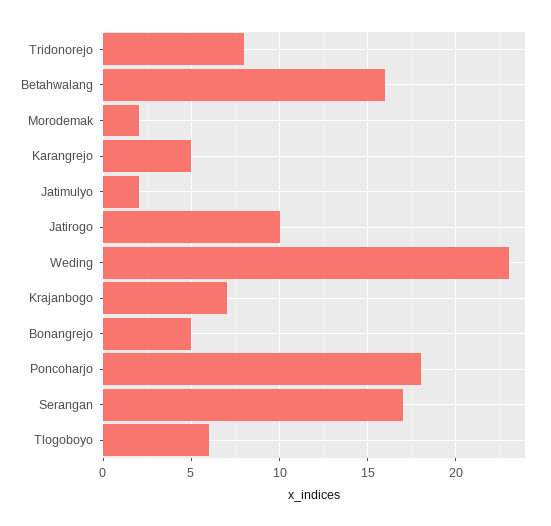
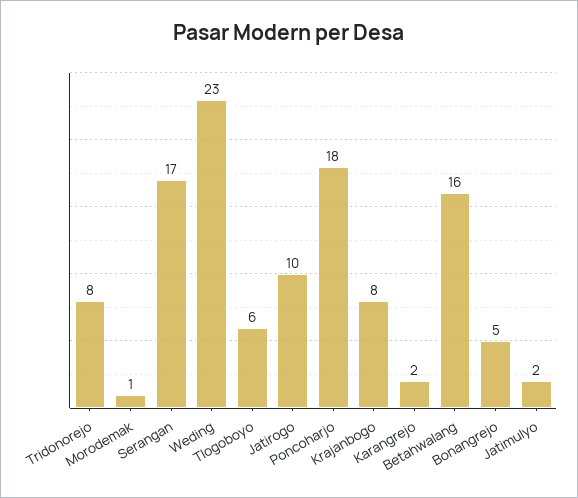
  {
    "Tridonorejo": 8,
    "Betahwalang": 16,
-   "Morodemak": 2,
+   "Morodemak": 1,
-   "Karangrejo": 5,
+   "Karangrejo": 2,
    "Jatimulyo": 2,
    "Jatirogo": 10,
    "Weding": 23,
-   "Krajanbogo": 7,
+   "Krajanbogo": 8,
    "Bonangrejo": 5,
    "Poncoharjo": 18,
    "Serangan": 17,
    "Tlogoboyo": 6
  }

